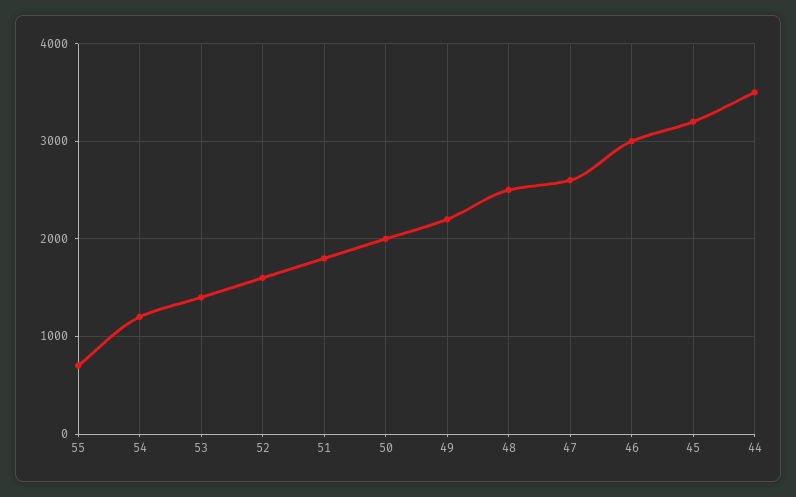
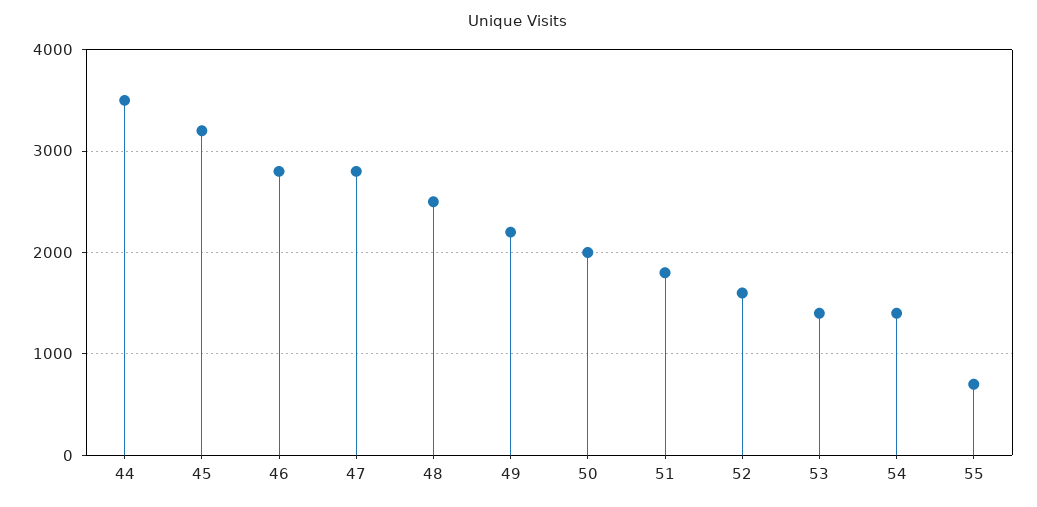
  {
    "55": 700,
-   "54": 1200,
+   "54": 1400,
    "53": 1400,
    "52": 1600,
    "51": 1800,
    "50": 2000,
    "49": 2200,
    "48": 2500,
-   "47": 2600,
+   "47": 2800,
-   "46": 3000,
+   "46": 2800,
    "45": 3200,
    "44": 3500
  }

